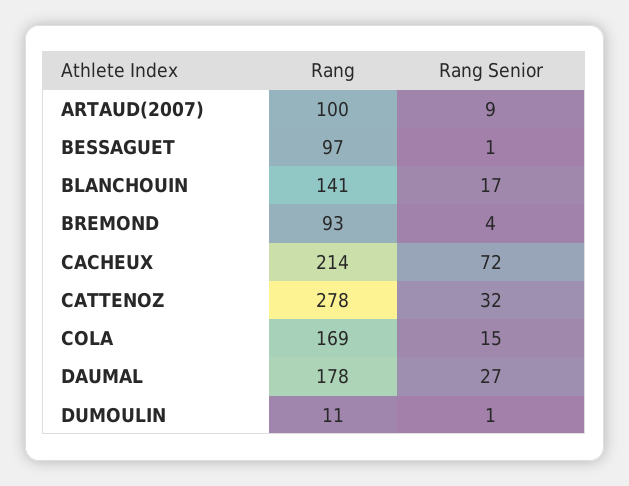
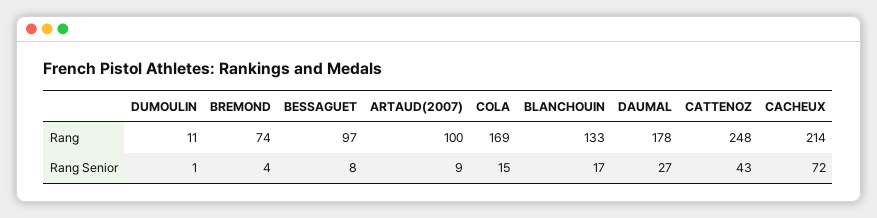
  {
    "Rang": {
      "ARTAUD(2007)": 100,
      "BESSAGUET": 97,
-     "BLANCHOUIN": 141,
+     "BLANCHOUIN": 133,
-     "BREMOND": 93,
+     "BREMOND": 74,
      "CACHEUX": 214,
-     "CATTENOZ": 278,
+     "CATTENOZ": 248,
      "COLA": 169,
      "DAUMAL": 178,
      "DUMOULIN": 11
    },
    "Rang Senior": {
      "ARTAUD(2007)": 9,
-     "BESSAGUET": 1,
+     "BESSAGUET": 8,
      "BLANCHOUIN": 17,
      "BREMOND": 4,
      "CACHEUX": 72,
-     "CATTENOZ": 32,
+     "CATTENOZ": 43,
      "COLA": 15,
      "DAUMAL": 27,
      "DUMOULIN": 1
    }
  }

